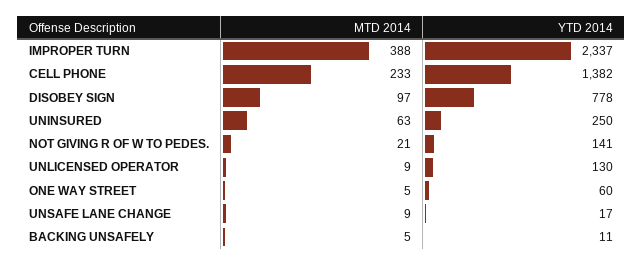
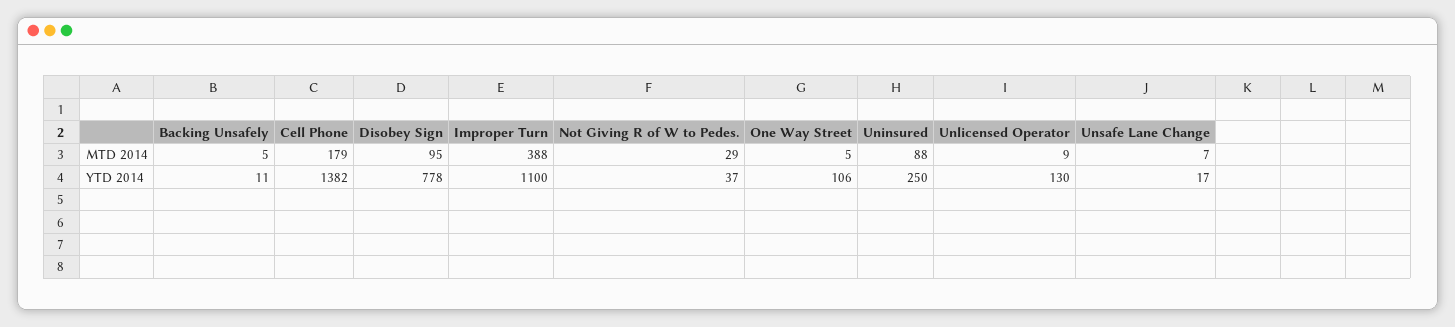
  {
    "MTD 2014": {
      "IMPROPER TURN": 388,
-     "CELL PHONE": 233,
+     "CELL PHONE": 179,
-     "DISOBEY SIGN": 97,
+     "DISOBEY SIGN": 95,
-     "UNINSURED": 63,
+     "UNINSURED": 88,
-     "NOT GIVING R OF W TO PEDES.": 21,
+     "NOT GIVING R OF W TO PEDES.": 29,
      "UNLICENSED OPERATOR": 9,
      "ONE WAY STREET": 5,
-     "UNSAFE LANE CHANGE": 9,
+     "UNSAFE LANE CHANGE": 7,
      "BACKING UNSAFELY": 5
    },
    "YTD 2014": {
-     "IMPROPER TURN": 2337,
+     "IMPROPER TURN": 1100,
      "CELL PHONE": 1382,
      "DISOBEY SIGN": 778,
      "UNINSURED": 250,
-     "NOT GIVING R OF W TO PEDES.": 141,
+     "NOT GIVING R OF W TO PEDES.": 37,
      "UNLICENSED OPERATOR": 130,
-     "ONE WAY STREET": 60,
+     "ONE WAY STREET": 106,
      "UNSAFE LANE CHANGE": 17,
      "BACKING UNSAFELY": 11
    }
  }

